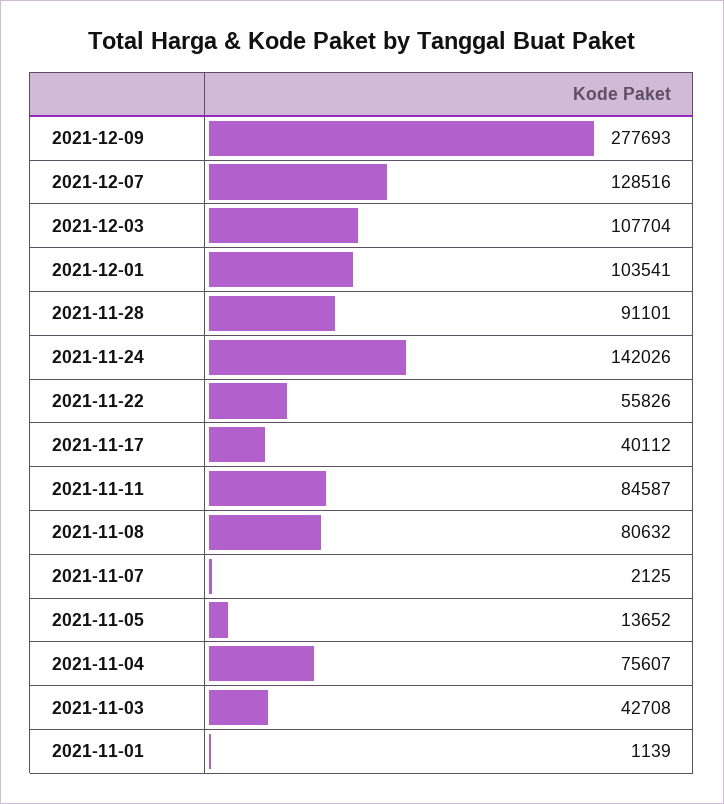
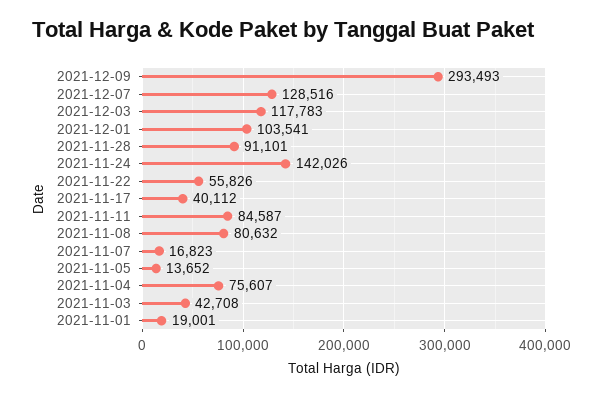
  {
-   "2021-12-09": 277693,
+   "2021-12-09": 293493,
    "2021-12-07": 128516,
-   "2021-12-03": 107704,
+   "2021-12-03": 117783,
    "2021-12-01": 103541,
    "2021-11-28": 91101,
    "2021-11-24": 142026,
    "2021-11-22": 55826,
    "2021-11-17": 40112,
    "2021-11-11": 84587,
    "2021-11-08": 80632,
-   "2021-11-07": 2125,
+   "2021-11-07": 16823,
    "2021-11-05": 13652,
    "2021-11-04": 75607,
    "2021-11-03": 42708,
-   "2021-11-01": 1139
+   "2021-11-01": 19001
  }

